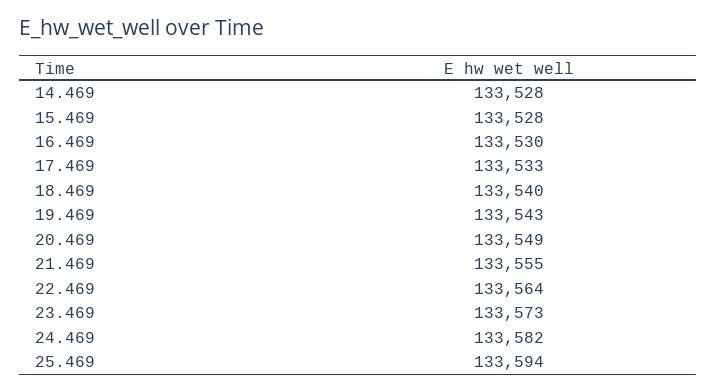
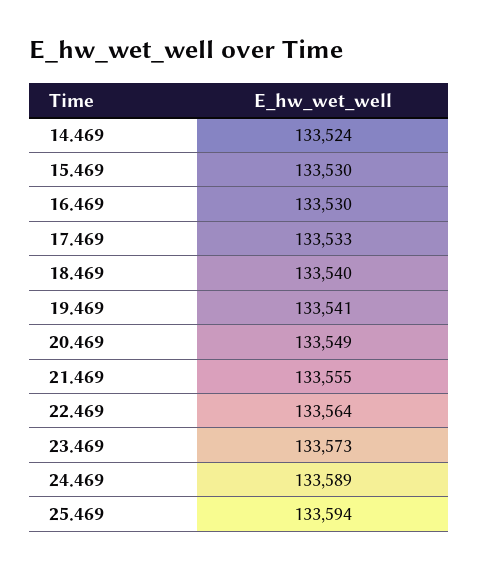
  {
-   "14.469": 133528,
+   "14.469": 133524,
-   "15.469": 133528,
+   "15.469": 133530,
    "16.469": 133530,
    "17.469": 133533,
    "18.469": 133540,
-   "19.469": 133543,
+   "19.469": 133541,
    "20.469": 133549,
    "21.469": 133555,
    "22.469": 133564,
    "23.469": 133573,
-   "24.469": 133582,
+   "24.469": 133589,
    "25.469": 133594
  }

